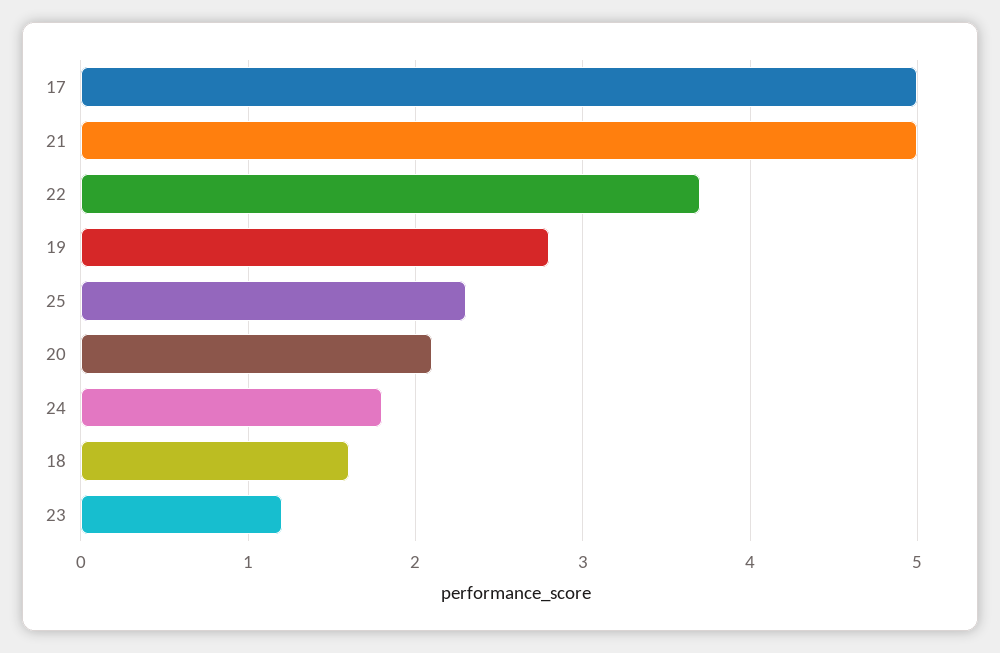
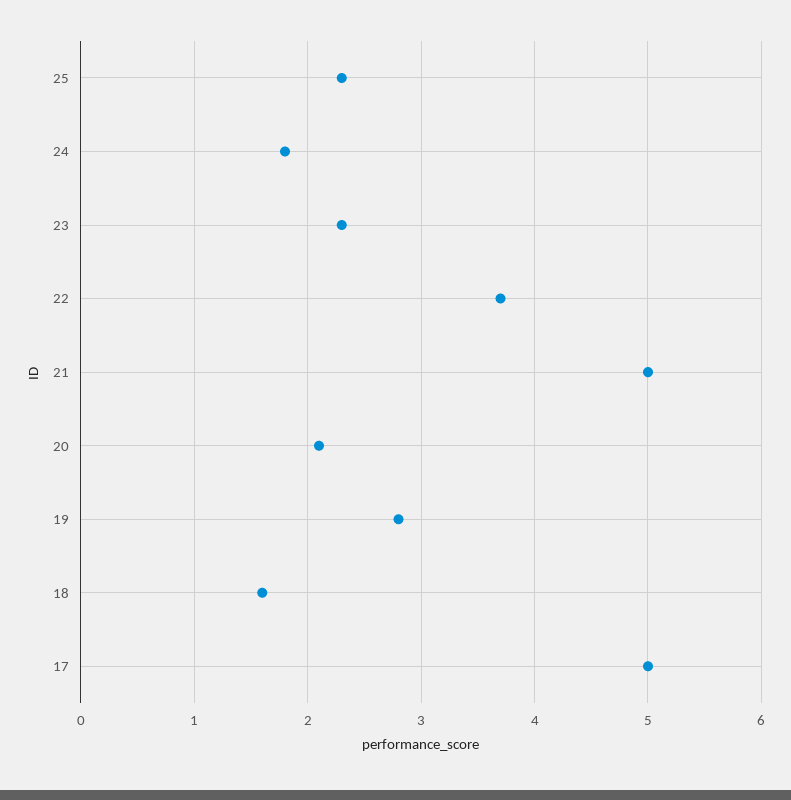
  {
    "17": 5,
    "21": 5,
    "22": 3.7,
    "19": 2.8,
    "25": 2.3,
    "20": 2.1,
    "24": 1.8,
    "18": 1.6,
-   "23": 1.2
+   "23": 2.3
  }

